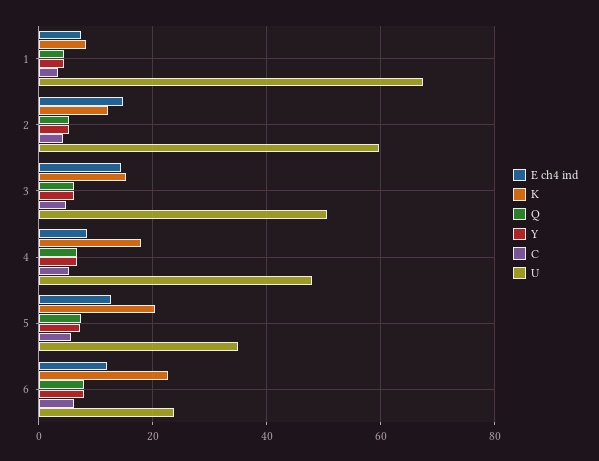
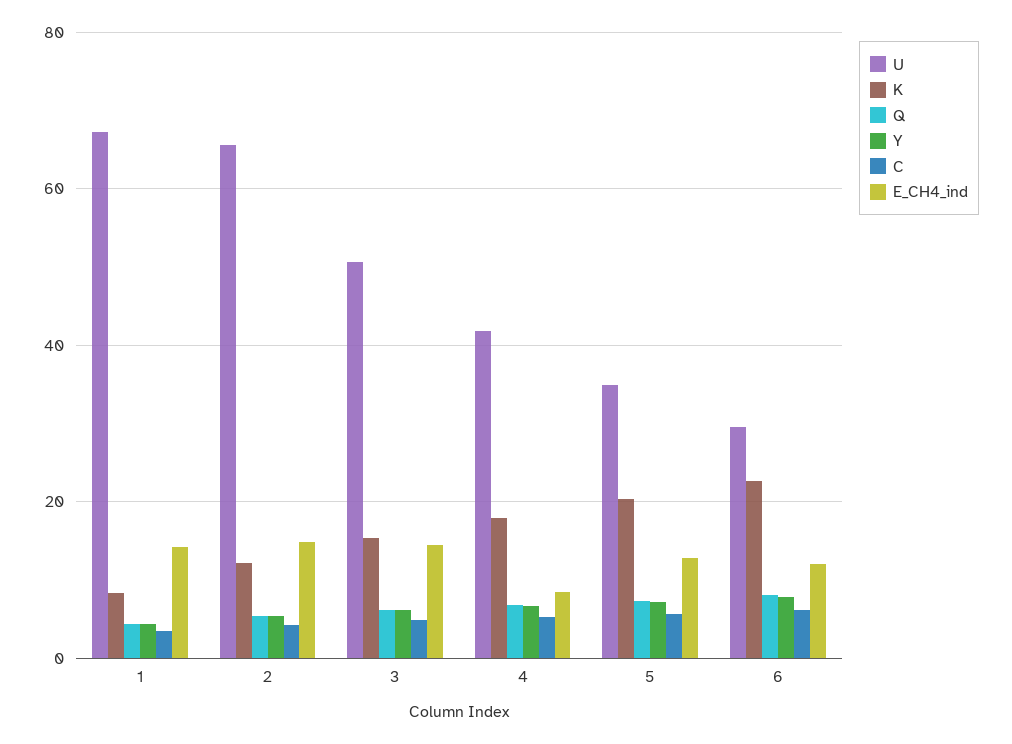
  {
    "E ch4 ind": {
-     "1": 8,
+     "1": 14,
      "2": 14,
      "3": 14,
      "4": 8,
      "5": 12,
      "6": 12
    },
    "K": {
      "1": 8,
      "2": 12,
      "3": 16,
      "4": 18,
      "5": 20,
      "6": 22
    },
    "Q": {
      "1": 4,
      "2": 6,
      "3": 6,
      "4": 6,
      "5": 8,
      "6": 8
    },
    "Y": {
      "1": 4,
      "2": 6,
      "3": 6,
      "4": 6,
      "5": 8,
      "6": 8
    },
    "C": {
      "1": 4,
      "2": 4,
      "3": 4,
      "4": 6,
      "5": 6,
      "6": 6
    },
    "U": {
      "1": 68,
-     "2": 60,
+     "2": 66,
      "3": 50,
-     "4": 48,
+     "4": 42,
      "5": 34,
-     "6": 24
+     "6": 30
    }
  }

